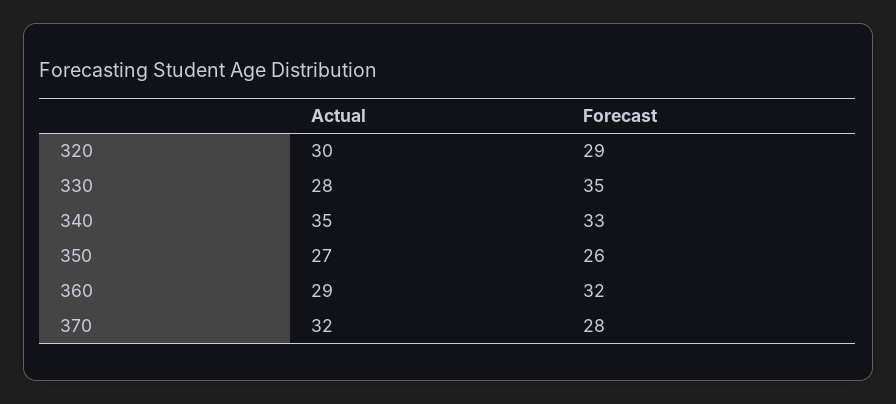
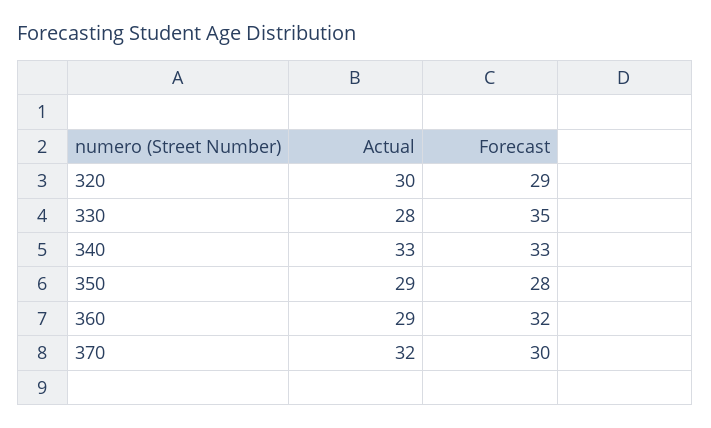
  {
    "Actual": {
      "320": 30,
      "330": 28,
-     "340": 35,
+     "340": 33,
-     "350": 27,
+     "350": 29,
      "360": 29,
      "370": 32
    },
    "Forecast": {
      "320": 29,
      "330": 35,
      "340": 33,
-     "350": 26,
+     "350": 28,
      "360": 32,
-     "370": 28
+     "370": 30
    }
  }

